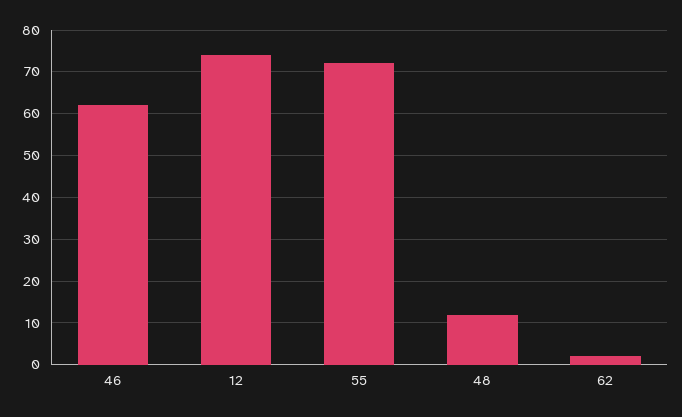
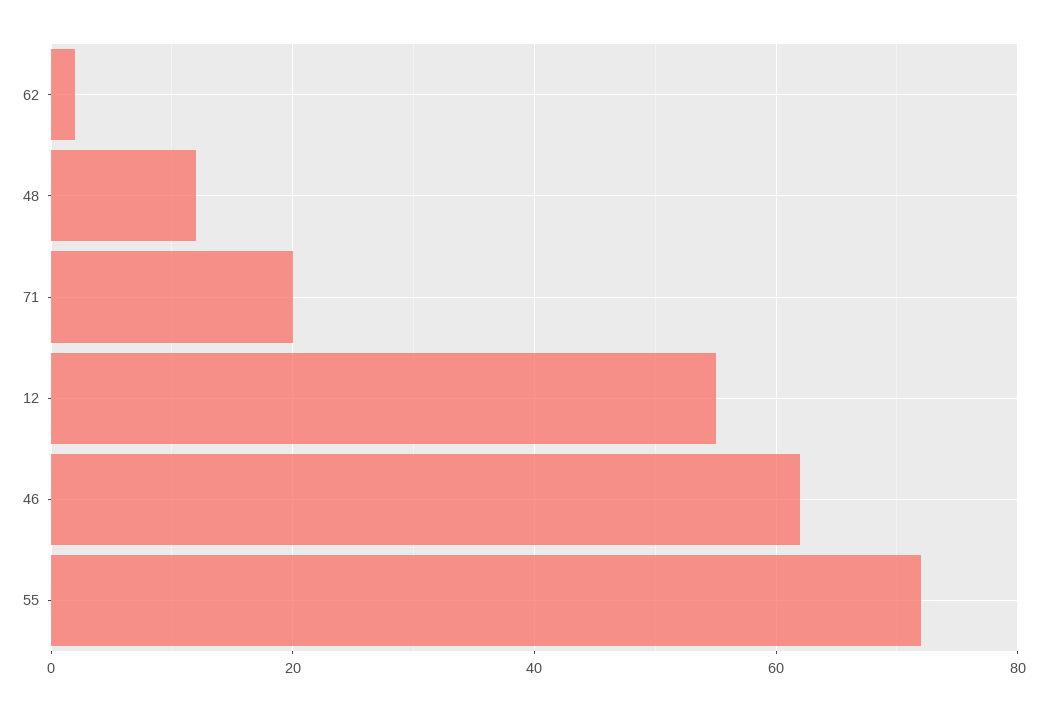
  {
    "46": 60,
-   "12": 75,
+   "12": 55,
    "55": 70,
    "48": 10,
-   "62": 0
+   "62": 0,
+   "71": 20
  }

